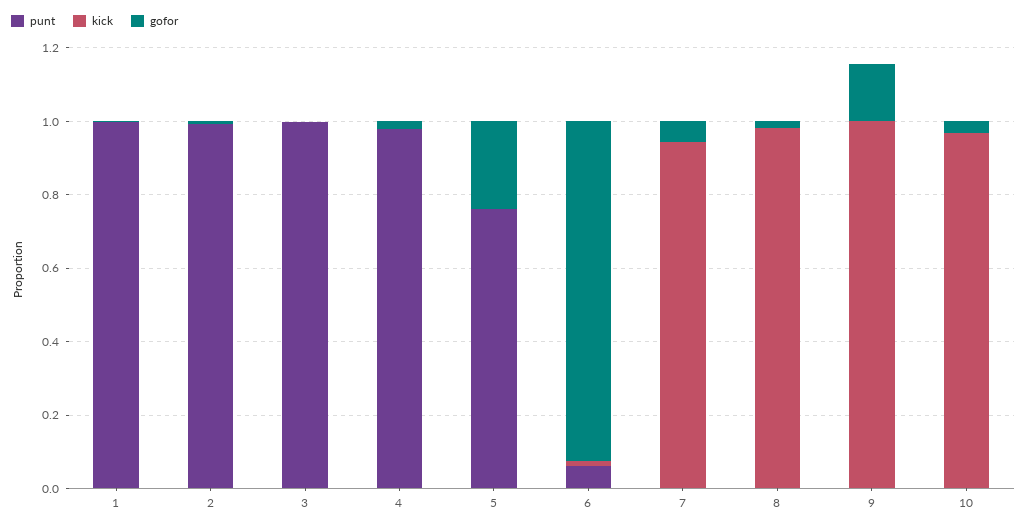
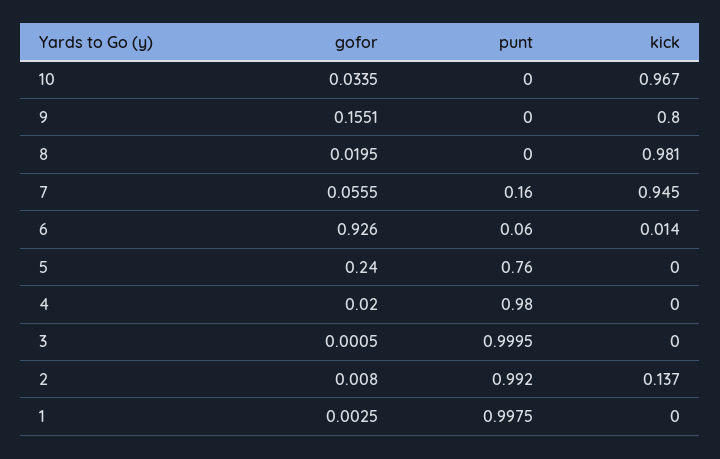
  {
    "punt": {
      "1": 0.9975,
      "2": 0.992,
      "3": 0.9995,
      "4": 0.98,
      "5": 0.76,
      "6": 0.06,
-     "7": 0,
+     "7": 0.16,
      "8": 0,
      "9": 0,
      "10": 0
    },
    "kick": {
      "1": 0,
-     "2": 0,
+     "2": 0.137,
      "3": 0,
      "4": 0,
      "5": 0,
      "6": 0.014,
      "7": 0.945,
      "8": 0.981,
-     "9": 1,
+     "9": 0.8,
      "10": 0.967
    },
    "gofor": {
      "1": 0.0025,
      "2": 0.008,
      "3": 0.0005,
      "4": 0.02,
      "5": 0.24,
      "6": 0.926,
      "7": 0.0555,
      "8": 0.0195,
      "9": 0.1551,
      "10": 0.0335
    }
  }

